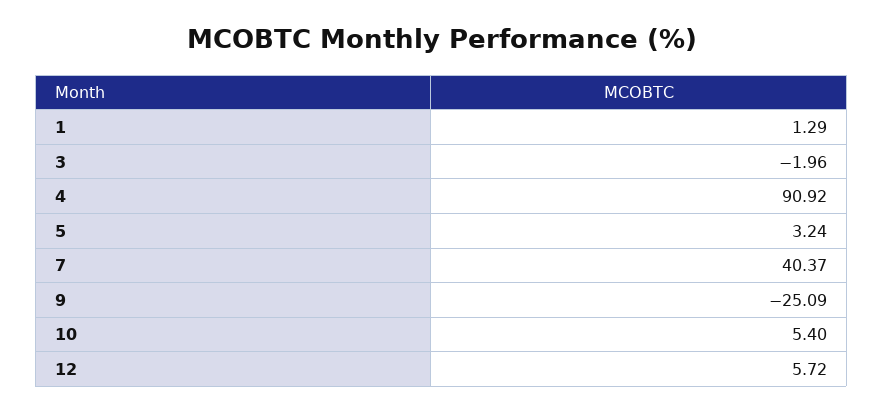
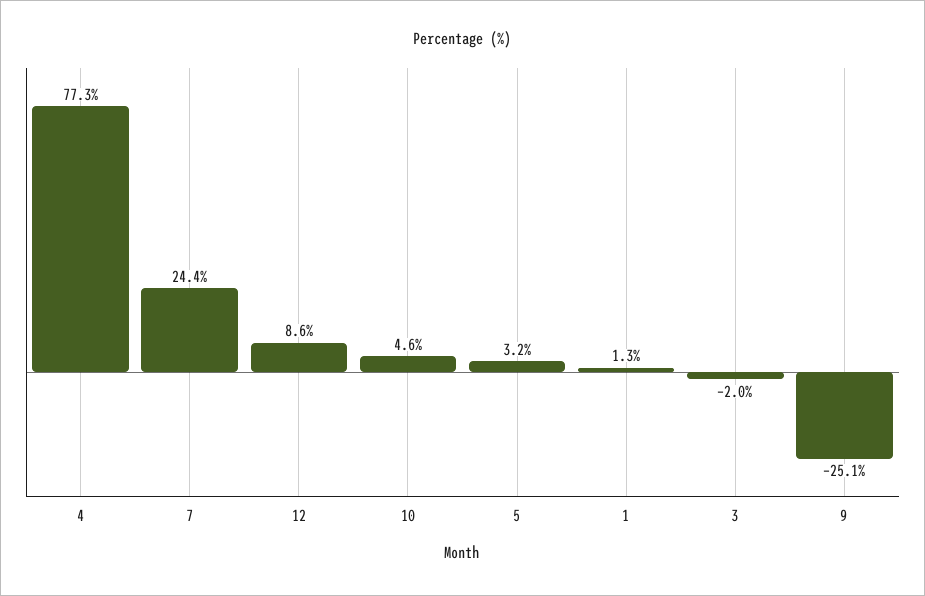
  {
    "1": 1.29,
    "3": -1.96,
-   "4": 90.92,
+   "4": 77.3,
    "5": 3.24,
-   "7": 40.37,
+   "7": 24.4,
    "9": -25.09,
-   "10": 5.4,
+   "10": 4.6,
-   "12": 5.72
+   "12": 8.6
  }

